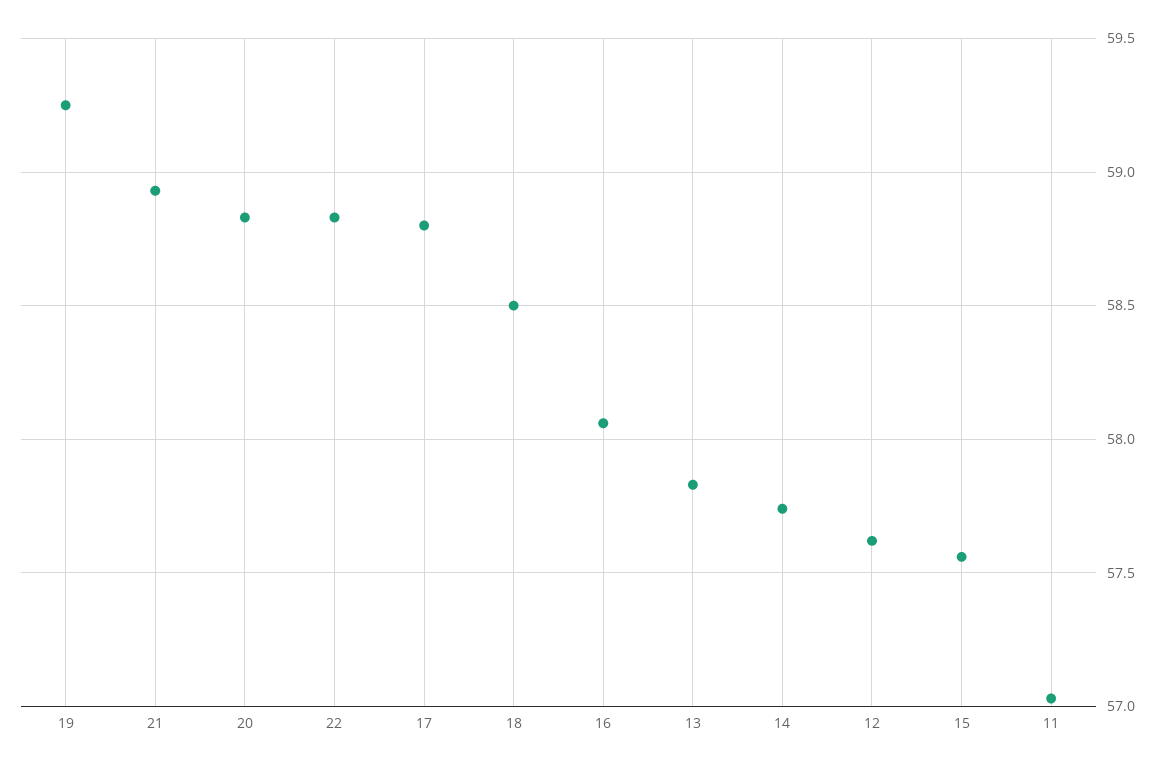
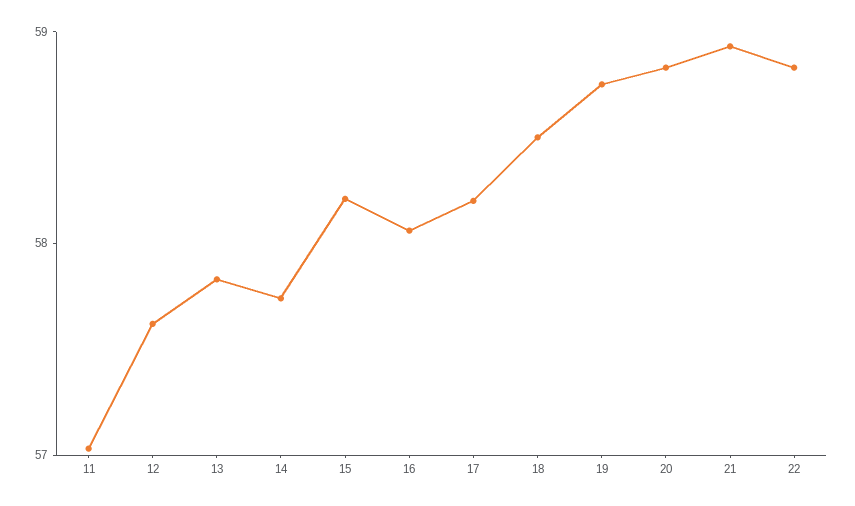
  {
-   "19": 59.25,
+   "19": 58.8,
    "21": 58.95,
    "20": 58.85,
    "22": 58.85,
-   "17": 58.8,
+   "17": 58.2,
    "18": 58.5,
    "16": 58.05,
    "13": 57.85,
    "14": 57.75,
    "12": 57.6,
-   "15": 57.55,
+   "15": 58.2,
    "11": 57.05
  }

